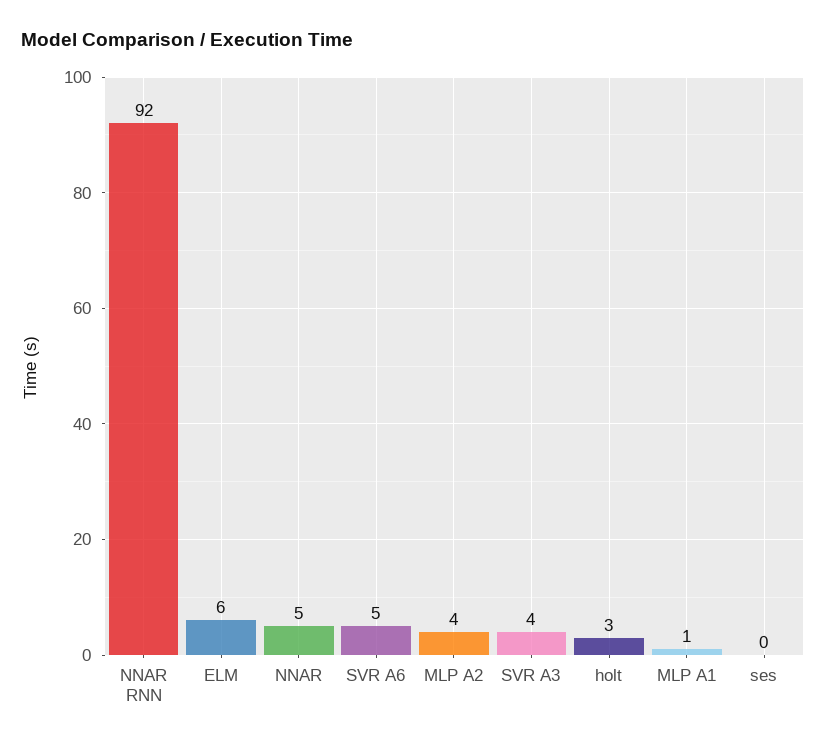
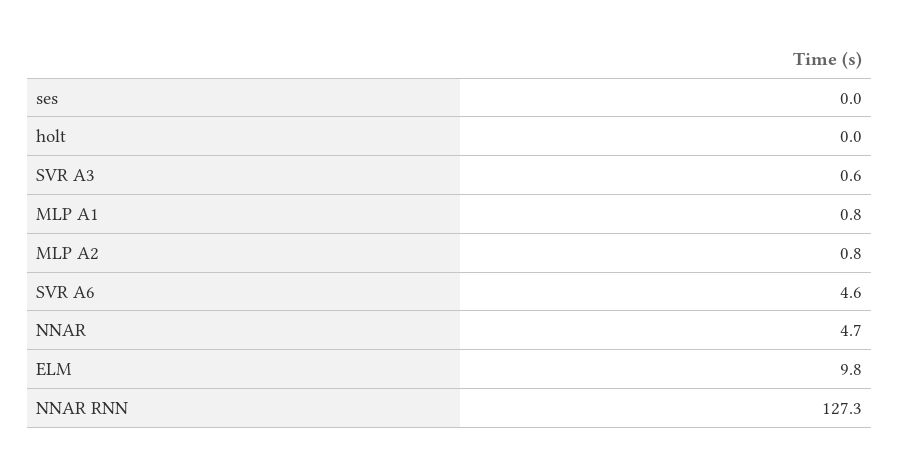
  {
-   "NNAR RNN": 92,
+   "NNAR RNN": 127.3,
-   "ELM": 6,
+   "ELM": 9.8,
    "NNAR": 4.7,
    "SVR A6": 4.6,
-   "MLP A2": 4,
+   "MLP A2": 0.8,
-   "SVR A3": 4,
+   "SVR A3": 0.6,
-   "holt": 3,
+   "holt": 0,
    "MLP A1": 0.8,
    "ses": 0
  }

